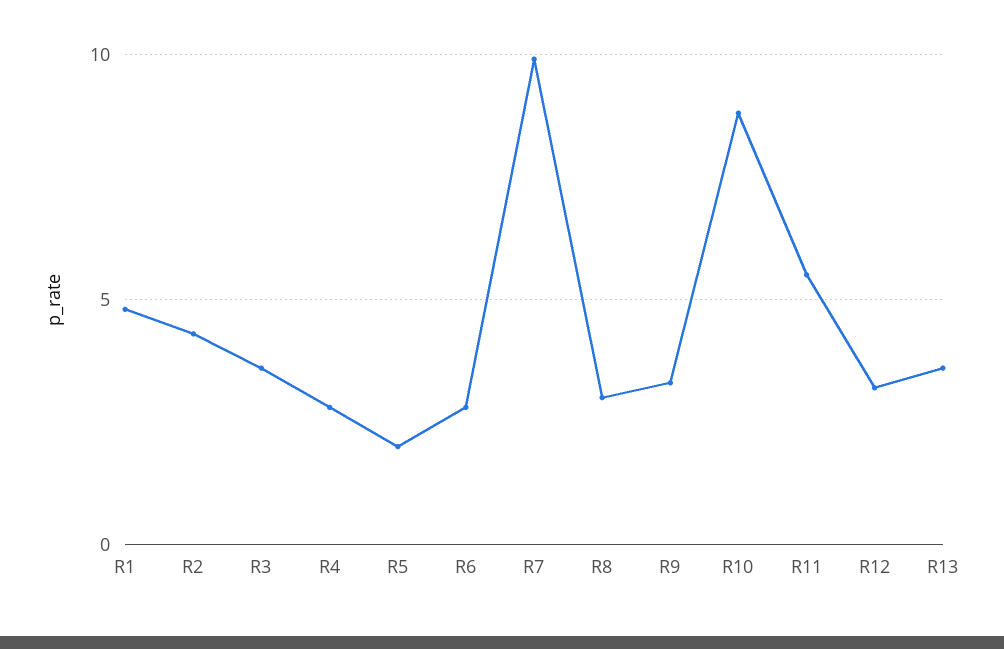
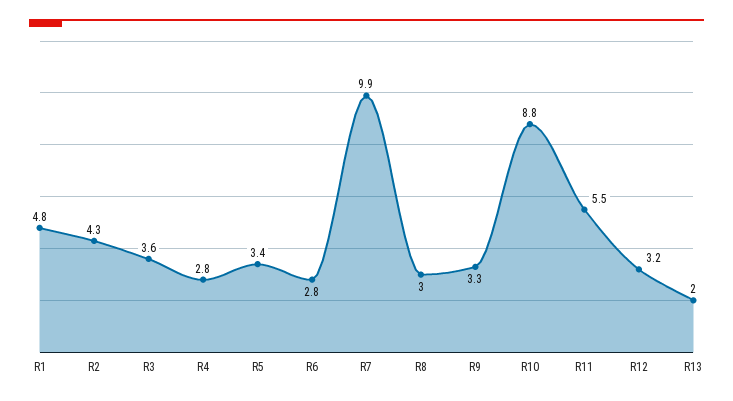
  {
    "R1": 4.8,
    "R2": 4.3,
    "R3": 3.6,
    "R4": 2.8,
-   "R5": 2,
+   "R5": 3.4,
    "R6": 2.8,
    "R7": 9.9,
    "R8": 3,
    "R9": 3.3,
    "R10": 8.8,
    "R11": 5.5,
    "R12": 3.2,
-   "R13": 3.5
+   "R13": 2
  }

